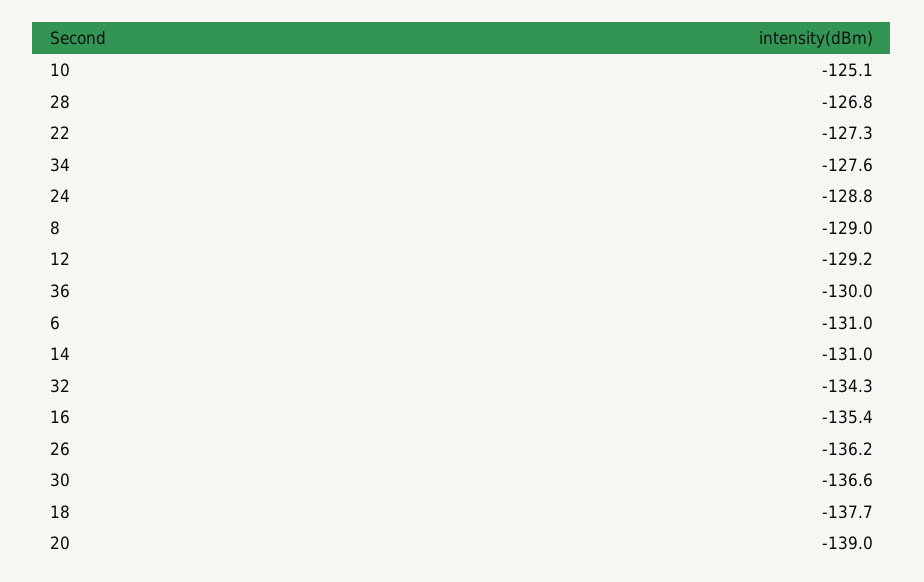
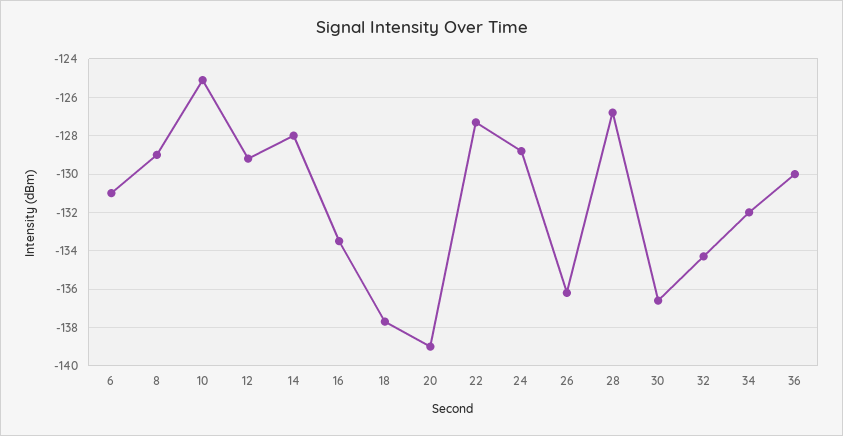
  {
    "10": -125.1,
    "28": -126.8,
    "22": -127.3,
-   "34": -127.6,
+   "34": -132,
    "24": -128.8,
    "8": -129,
    "12": -129.2,
    "36": -130,
    "6": -131,
-   "14": -131,
+   "14": -128,
    "32": -134.3,
-   "16": -135.4,
+   "16": -133.5,
    "26": -136.2,
    "30": -136.6,
    "18": -137.7,
    "20": -139
  }

